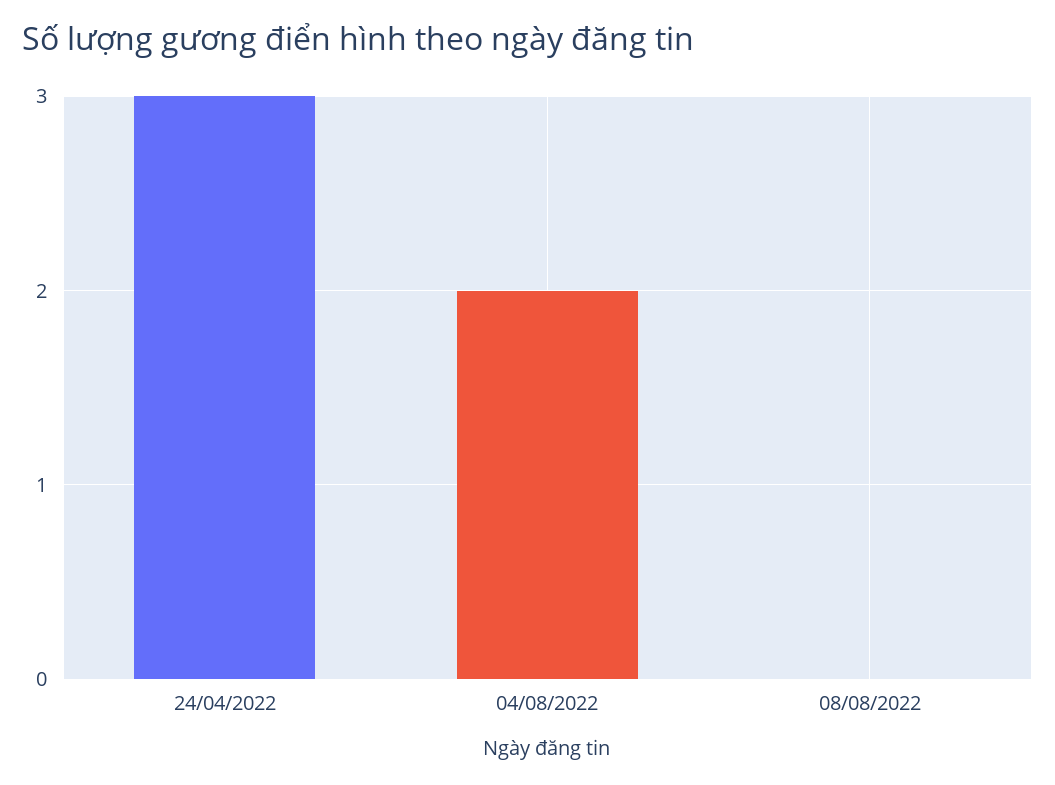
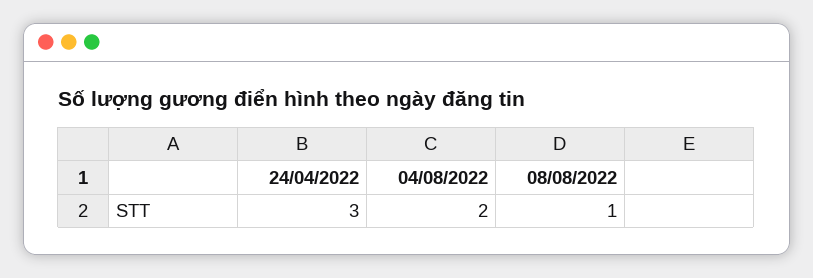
  {
    "24/04/2022": 3,
    "04/08/2022": 2,
-   "08/08/2022": 0
+   "08/08/2022": 1
  }

